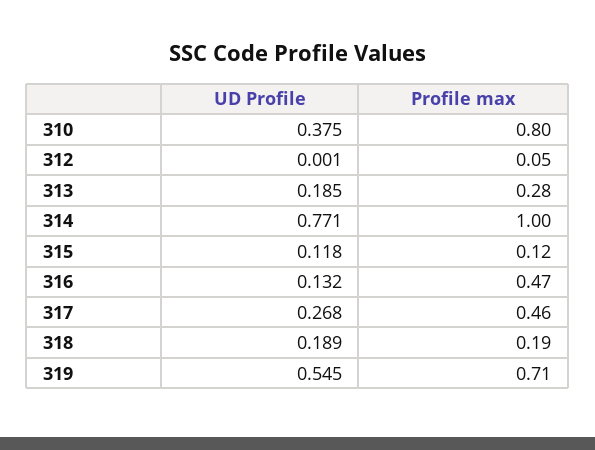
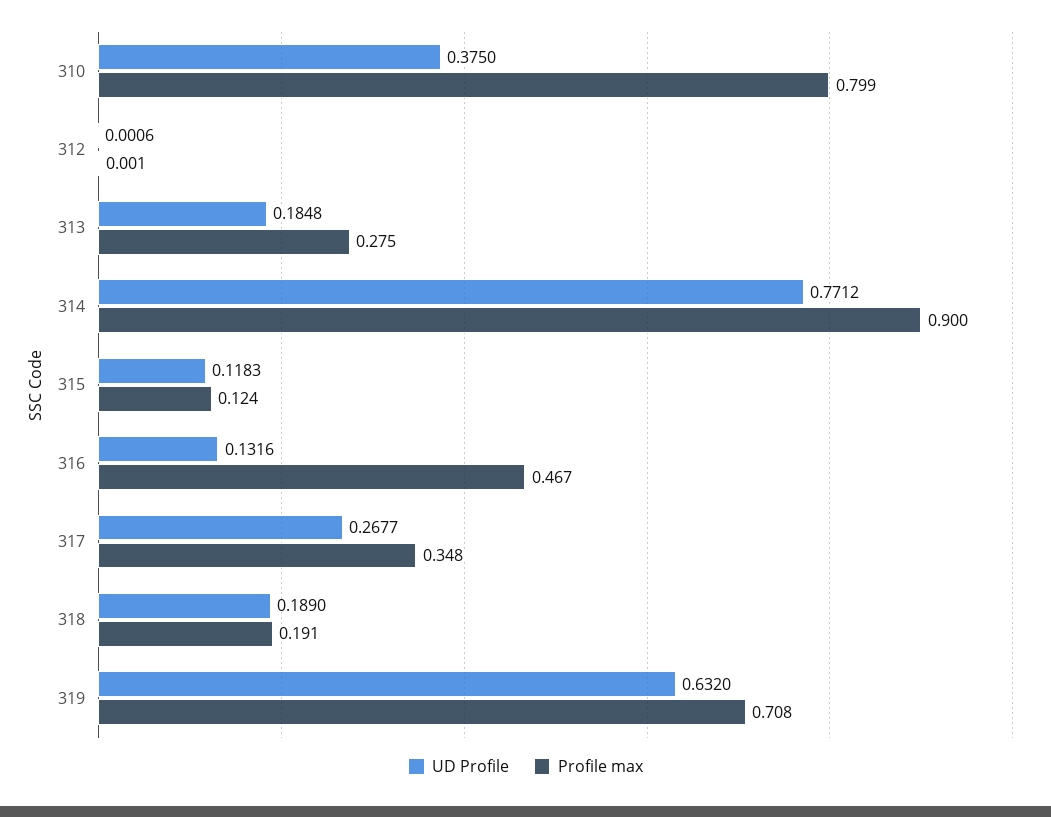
  {
    "UD Profile": {
      "310": 0.375,
      "312": 0.0006,
      "313": 0.1848,
      "314": 0.7712,
      "315": 0.1183,
      "316": 0.1316,
      "317": 0.2677,
      "318": 0.189,
-     "319": 0.545
+     "319": 0.632
    },
    "Profile max": {
      "310": 0.799,
-     "312": 0.05,
+     "312": 0.001,
      "313": 0.275,
-     "314": 1,
+     "314": 0.9,
      "315": 0.124,
      "316": 0.467,
-     "317": 0.46,
+     "317": 0.348,
      "318": 0.191,
      "319": 0.708
    }
  }

